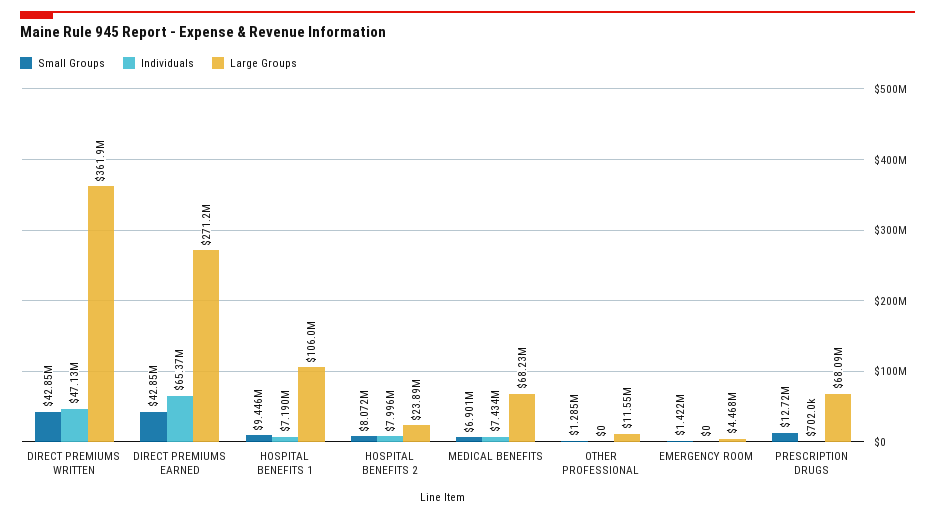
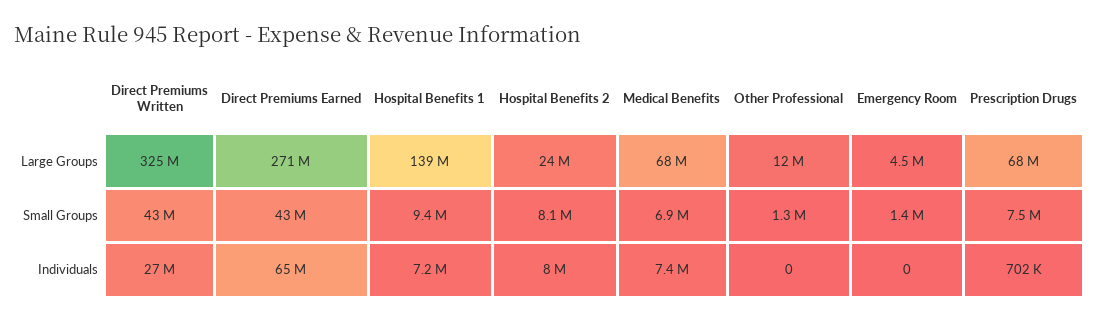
  {
    "Small Groups": {
      "DIRECT PREMIUMS WRITTEN": 42850000,
      "DIRECT PREMIUMS EARNED": 42850000,
      "HOSPITAL BENEFITS 1": 9446000,
      "HOSPITAL BENEFITS 2": 8072000,
      "MEDICAL BENEFITS": 6901000,
      "OTHER PROFESSIONAL": 1285000,
      "EMERGENCY ROOM": 1422000,
-     "PRESCRIPTION DRUGS": 12720000
+     "PRESCRIPTION DRUGS": 7500000
    },
    "Individuals": {
-     "DIRECT PREMIUMS WRITTEN": 47130000,
+     "DIRECT PREMIUMS WRITTEN": 27000000,
      "DIRECT PREMIUMS EARNED": 65370000,
      "HOSPITAL BENEFITS 1": 7190000,
      "HOSPITAL BENEFITS 2": 7996000,
      "MEDICAL BENEFITS": 7434000,
      "OTHER PROFESSIONAL": 0,
      "EMERGENCY ROOM": 0,
      "PRESCRIPTION DRUGS": 702000
    },
    "Large Groups": {
-     "DIRECT PREMIUMS WRITTEN": 361900000,
+     "DIRECT PREMIUMS WRITTEN": 325000000,
      "DIRECT PREMIUMS EARNED": 271200000,
-     "HOSPITAL BENEFITS 1": 106000000,
+     "HOSPITAL BENEFITS 1": 139000000,
      "HOSPITAL BENEFITS 2": 23890000,
      "MEDICAL BENEFITS": 68230000,
      "OTHER PROFESSIONAL": 11550000,
      "EMERGENCY ROOM": 4468000,
      "PRESCRIPTION DRUGS": 68090000
    }
  }

